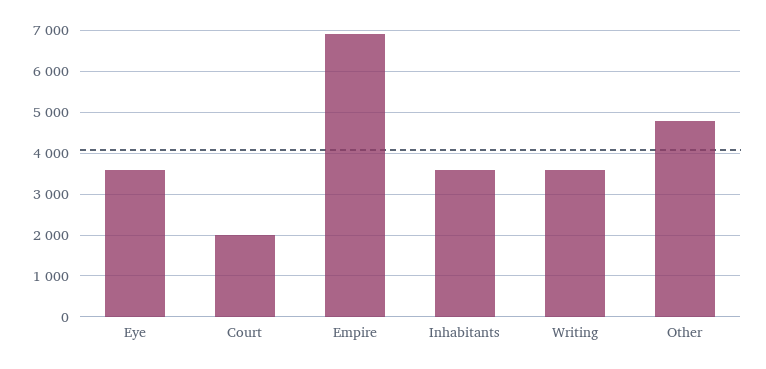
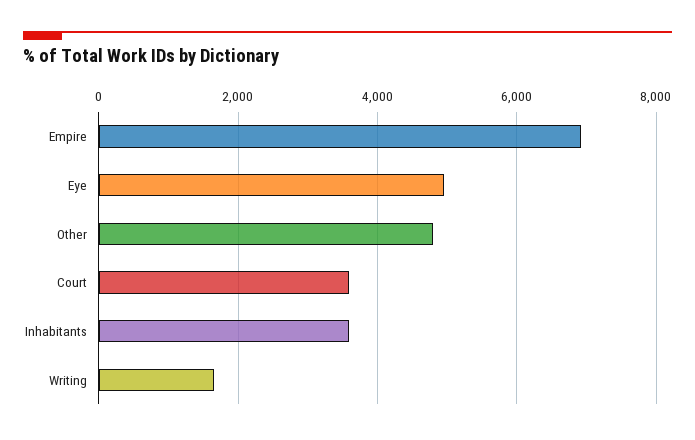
  {
-   "Eye": 3600,
+   "Eye": 5000,
-   "Court": 2000,
+   "Court": 3600,
    "Empire": 7000,
    "Inhabitants": 3600,
-   "Writing": 3600,
+   "Writing": 1600,
    "Other": 4800
  }

